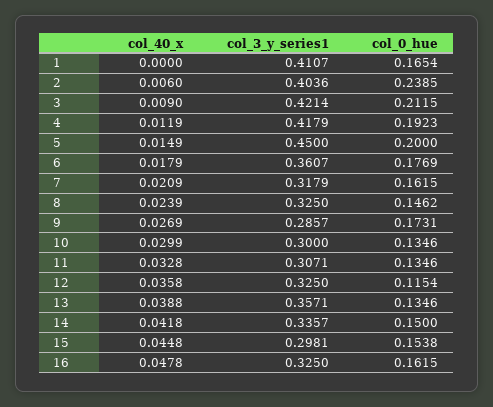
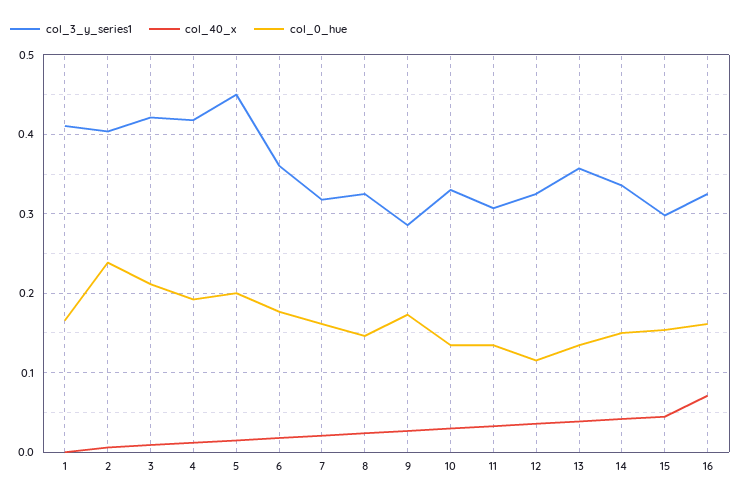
  {
    "col_40_x": {
      "1": 0,
      "2": 0.006,
      "3": 0.009,
      "4": 0.0119,
      "5": 0.0149,
      "6": 0.0179,
      "7": 0.0209,
      "8": 0.0239,
      "9": 0.0269,
      "10": 0.0299,
      "11": 0.0328,
      "12": 0.0358,
      "13": 0.0388,
      "14": 0.0418,
      "15": 0.0448,
-     "16": 0.0478
+     "16": 0.07
    },
    "col_3_y_series1": {
      "1": 0.4107,
      "2": 0.4036,
      "3": 0.4214,
      "4": 0.4179,
      "5": 0.45,
      "6": 0.3607,
      "7": 0.3179,
      "8": 0.325,
      "9": 0.2857,
-     "10": 0.3,
+     "10": 0.33,
      "11": 0.3071,
      "12": 0.325,
      "13": 0.3571,
      "14": 0.3357,
      "15": 0.2981,
      "16": 0.325
    },
    "col_0_hue": {
      "1": 0.1654,
      "2": 0.2385,
      "3": 0.2115,
      "4": 0.1923,
      "5": 0.2,
      "6": 0.1769,
      "7": 0.1615,
      "8": 0.1462,
      "9": 0.1731,
      "10": 0.1346,
      "11": 0.1346,
      "12": 0.1154,
      "13": 0.1346,
      "14": 0.15,
      "15": 0.1538,
      "16": 0.1615
    }
  }

